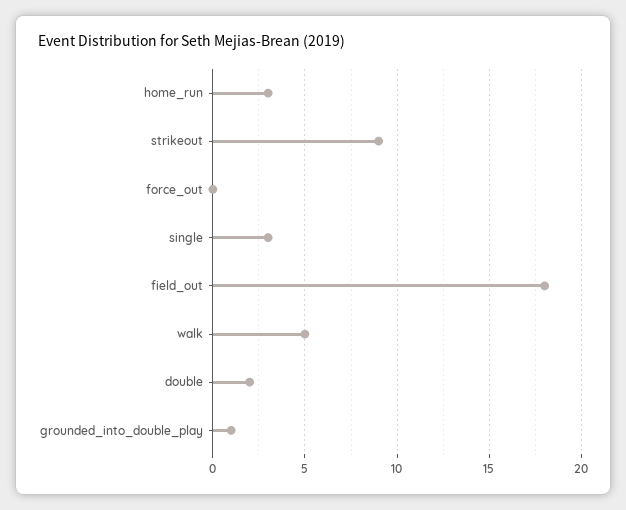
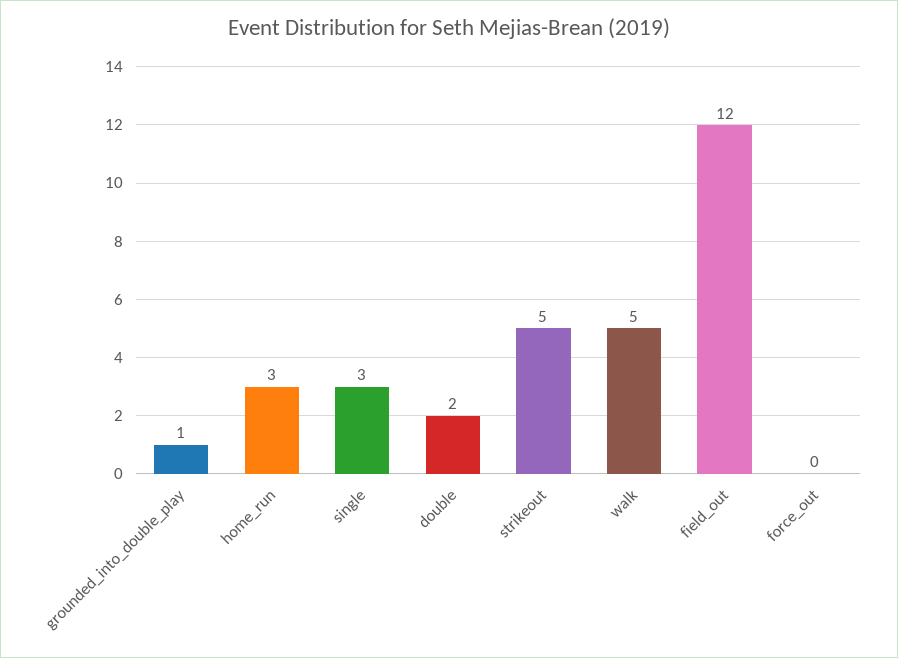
  {
    "home_run": 3,
-   "strikeout": 9,
+   "strikeout": 5,
    "force_out": 0,
    "single": 3,
-   "field_out": 18,
+   "field_out": 12,
    "walk": 5,
    "double": 2,
    "grounded_into_double_play": 1
  }

